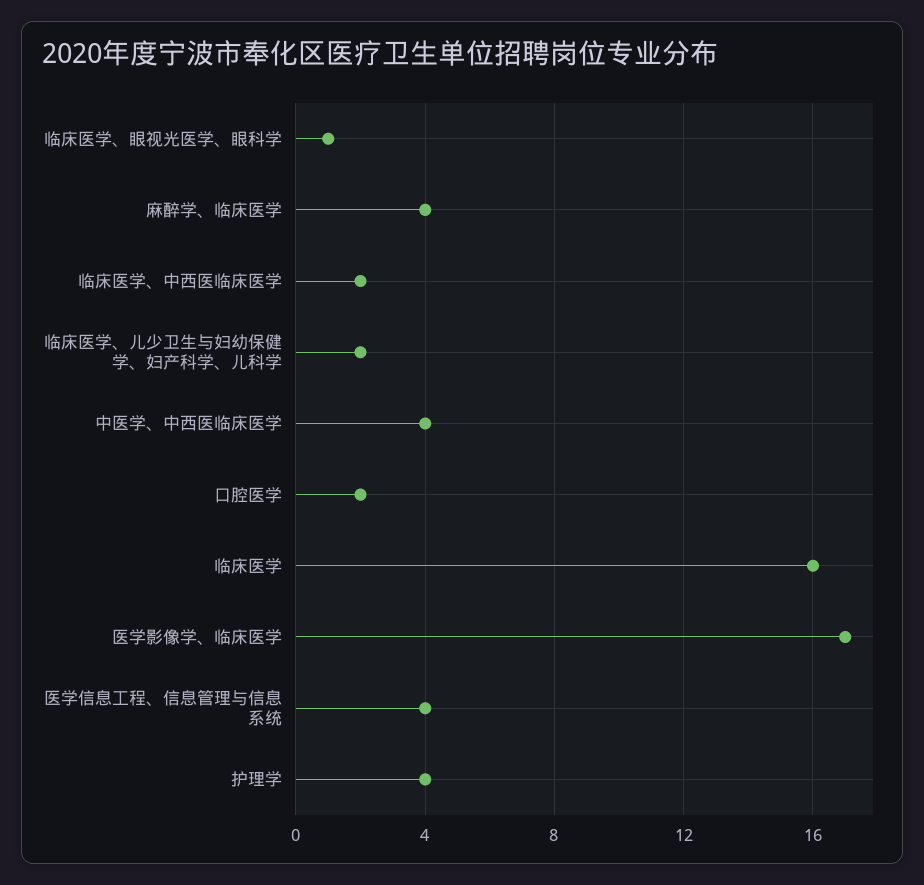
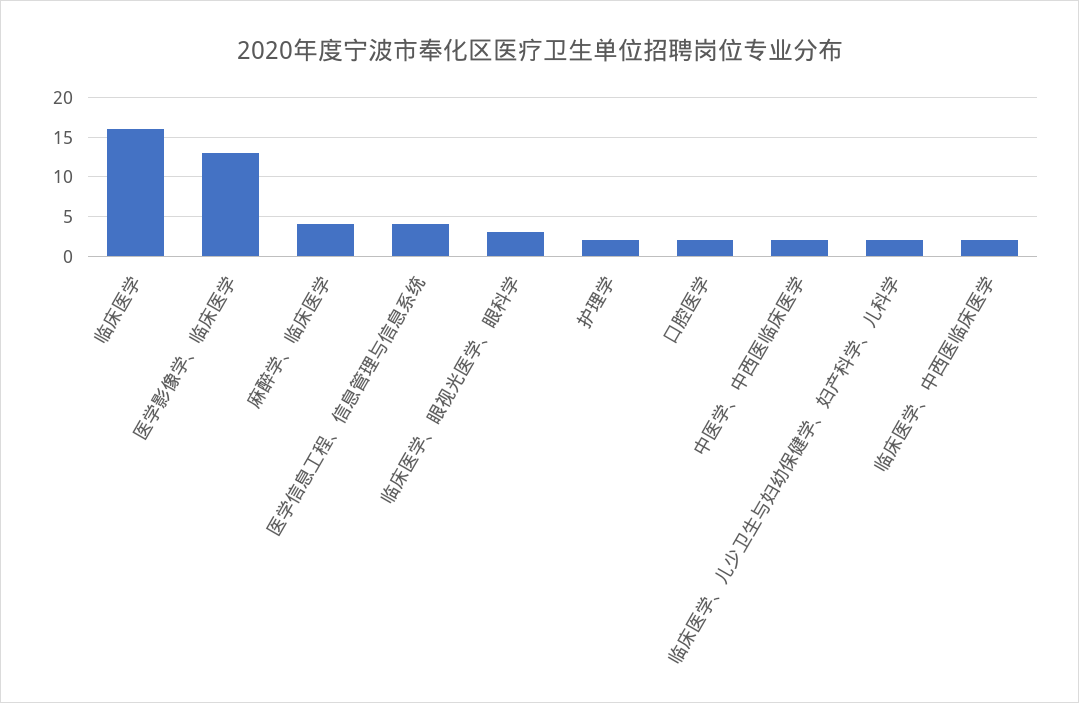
  {
-   "临床医学、眼视光医学、眼科学": 1,
+   "临床医学、眼视光医学、眼科学": 3,
    "麻醉学、临床医学": 4,
    "临床医学、中西医临床医学": 2,
    "临床医学、儿少卫生与妇幼保健学、妇产科学、儿科学": 2,
-   "中医学、中西医临床医学": 4,
+   "中医学、中西医临床医学": 2,
    "口腔医学": 2,
    "临床医学": 16,
-   "医学影像学、临床医学": 17,
+   "医学影像学、临床医学": 13,
    "医学信息工程、信息管理与信息系统": 4,
-   "护理学": 4
+   "护理学": 2
  }

